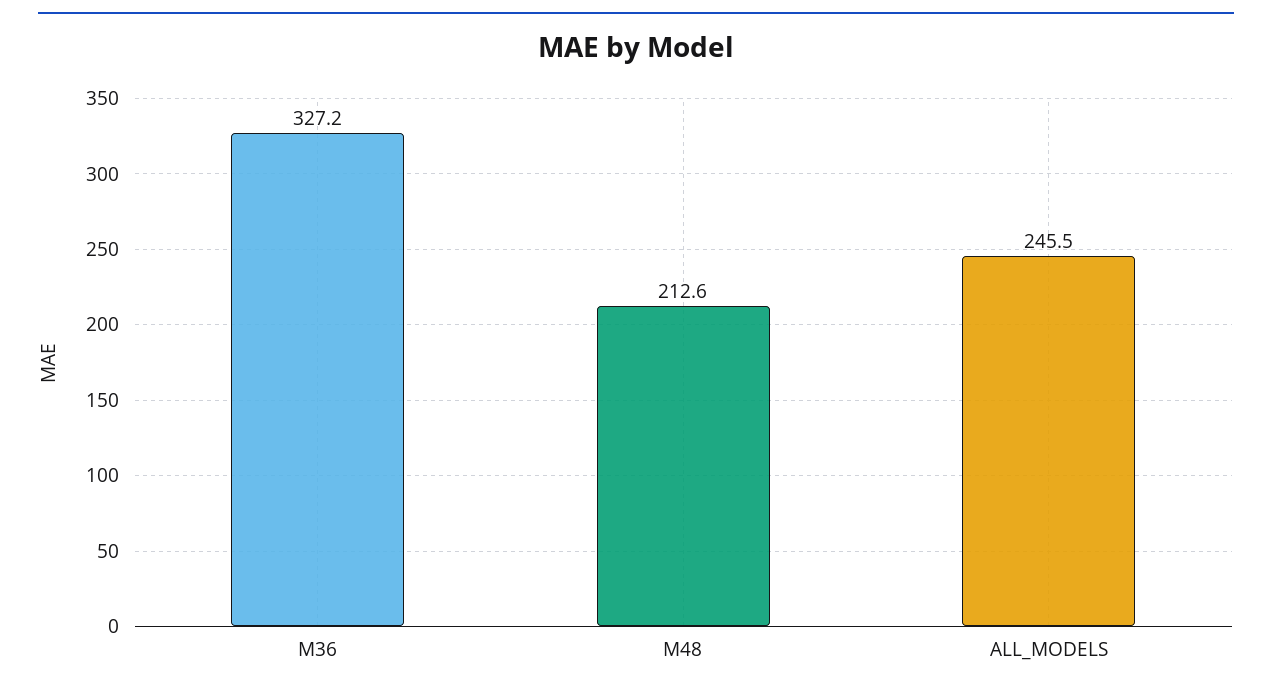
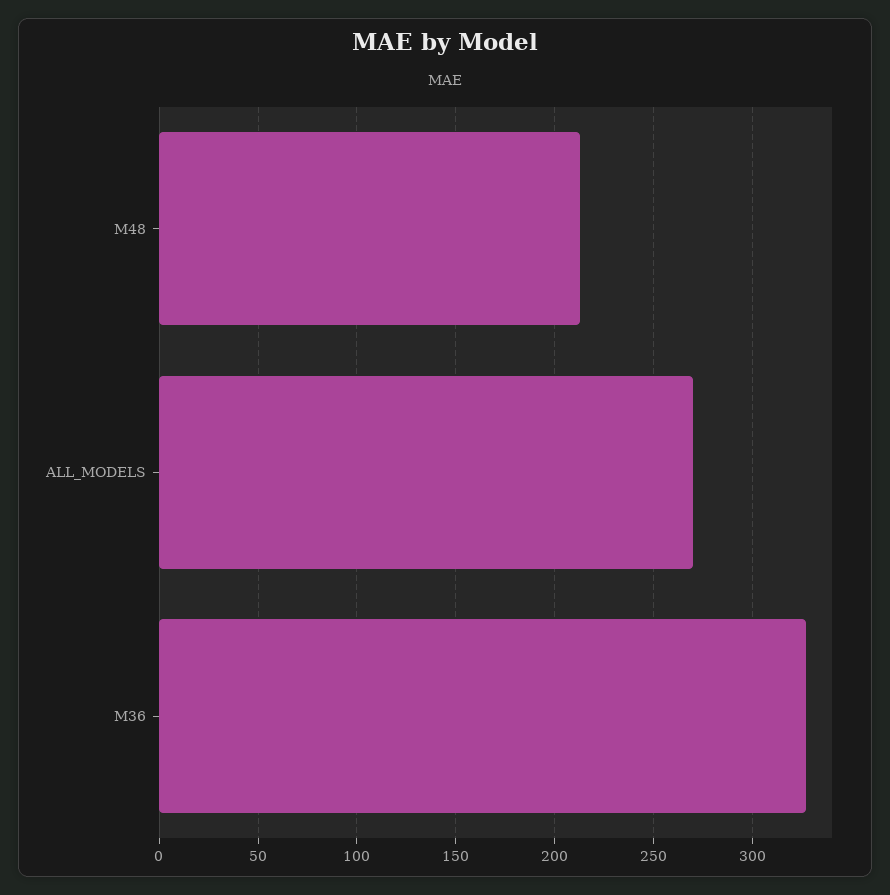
  {
    "M36": 327.2,
    "M48": 212.6,
-   "ALL_MODELS": 245.5
+   "ALL_MODELS": 270
  }

